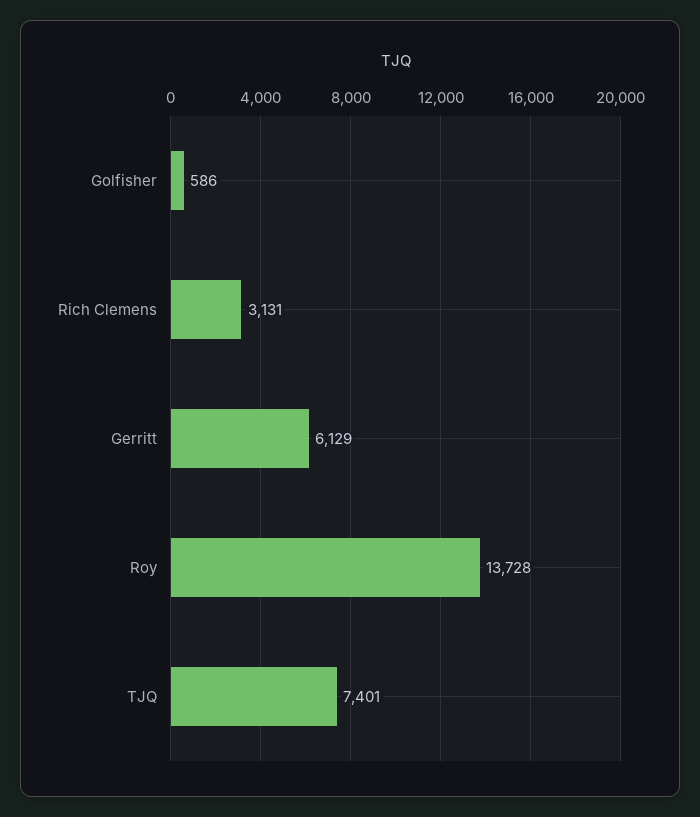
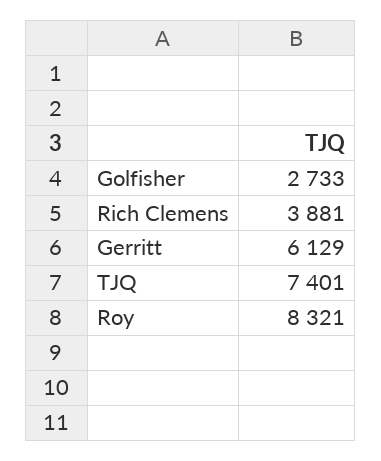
  {
-   "Golfisher": 586,
+   "Golfisher": 2733,
-   "Rich Clemens": 3131,
+   "Rich Clemens": 3881,
    "Gerritt": 6129,
-   "Roy": 13728,
+   "Roy": 8321,
    "TJQ": 7401
  }

